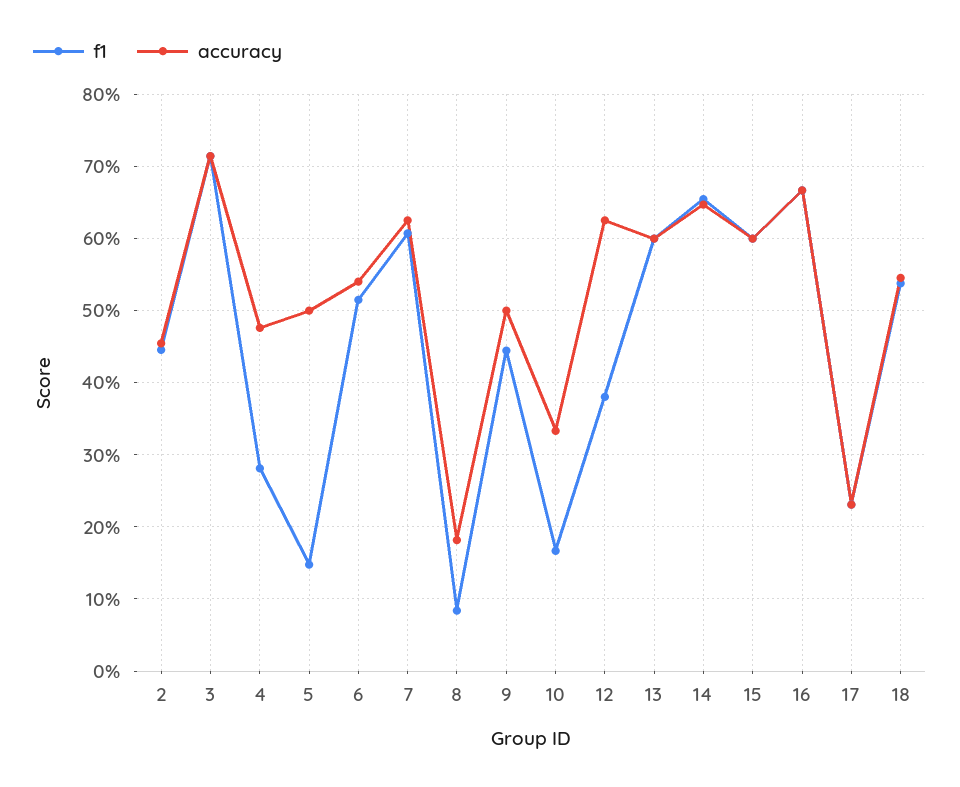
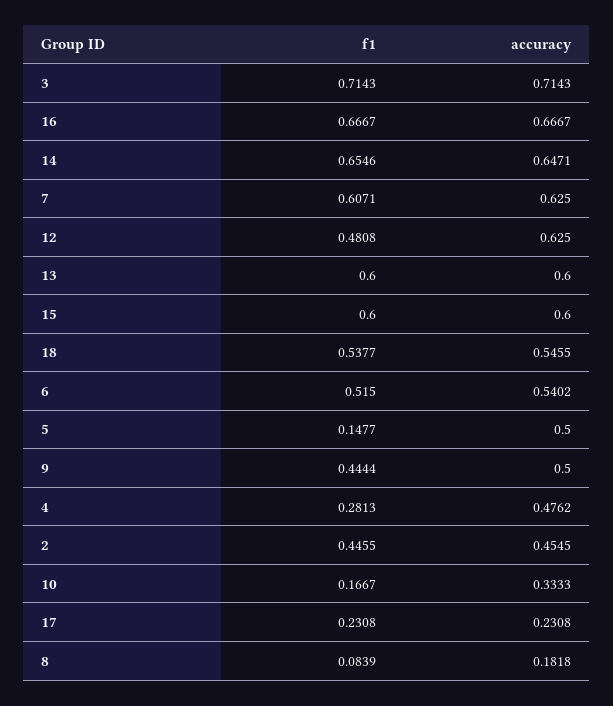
  {
    "f1": {
      "2": 0.4455,
      "3": 0.7143,
      "4": 0.2813,
      "5": 0.1477,
      "6": 0.515,
      "7": 0.6071,
      "8": 0.0839,
      "9": 0.4444,
      "10": 0.1667,
-     "12": 0.38,
+     "12": 0.4808,
      "13": 0.6,
      "14": 0.6546,
      "15": 0.6,
      "16": 0.6667,
      "17": 0.2308,
      "18": 0.5377
    },
    "accuracy": {
      "2": 0.4545,
      "3": 0.7143,
      "4": 0.4762,
      "5": 0.5,
      "6": 0.5402,
      "7": 0.625,
      "8": 0.1818,
      "9": 0.5,
      "10": 0.3333,
      "12": 0.625,
      "13": 0.6,
      "14": 0.6471,
      "15": 0.6,
      "16": 0.6667,
      "17": 0.2308,
      "18": 0.5455
    }
  }

